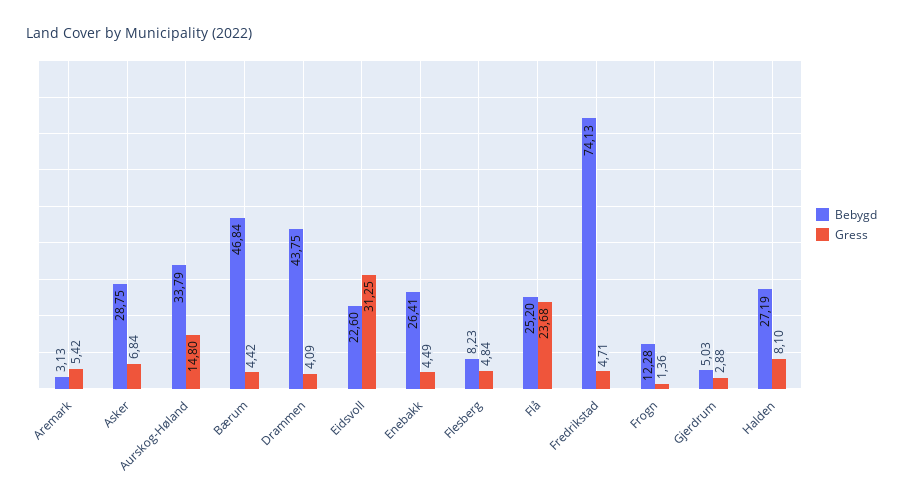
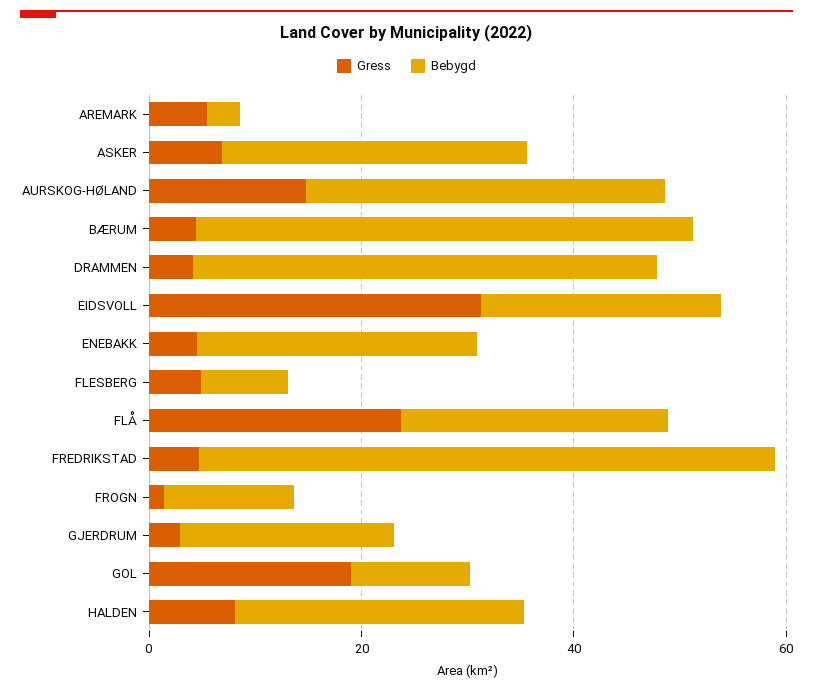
  {
    "Bebygd": {
      "Aremark": 3.13,
      "Asker": 28.75,
      "Aurskog-Høland": 33.79,
      "Bærum": 46.84,
      "Drammen": 43.75,
      "Eidsvoll": 22.6,
      "Enebakk": 26.41,
      "Flesberg": 8.23,
      "Flå": 25.2,
-     "Fredrikstad": 74.13,
+     "Fredrikstad": 55,
      "Frogn": 12.28,
-     "Gjerdrum": 5.03,
+     "Gjerdrum": 20,
-     "Halden": 27.19
+     "Halden": 27.19,
+     "GOL": 10
    },
    "Gress": {
      "Aremark": 5.42,
      "Asker": 6.84,
      "Aurskog-Høland": 14.8,
      "Bærum": 4.42,
      "Drammen": 4.09,
      "Eidsvoll": 31.25,
      "Enebakk": 4.49,
      "Flesberg": 4.84,
      "Flå": 23.68,
      "Fredrikstad": 4.71,
      "Frogn": 1.36,
      "Gjerdrum": 2.88,
-     "Halden": 8.1
+     "Halden": 8.1,
+     "GOL": 20
    }
  }

